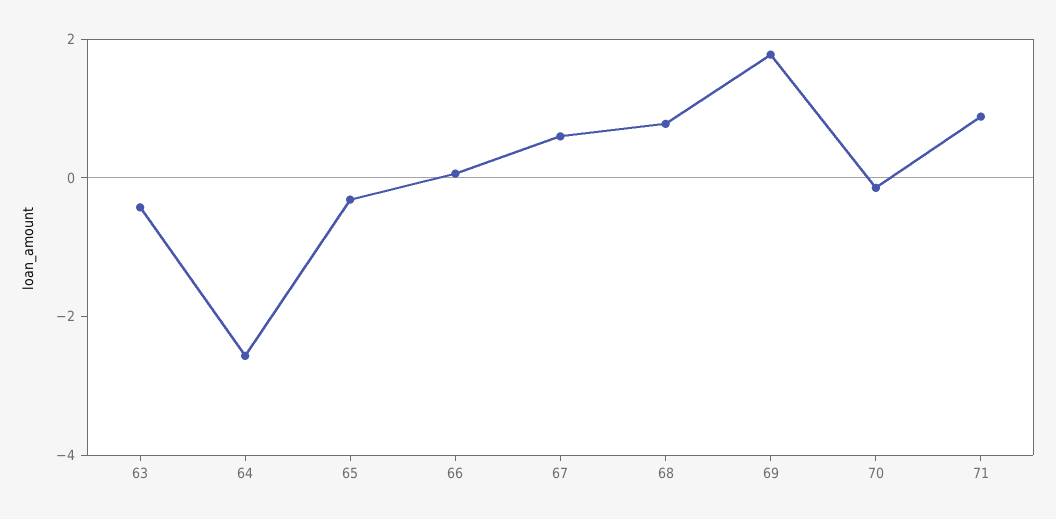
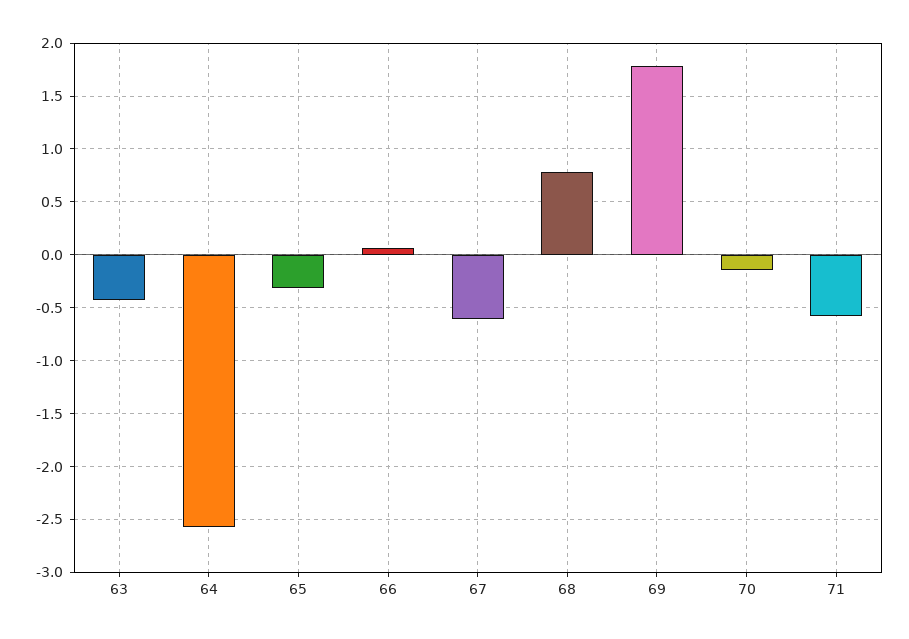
  {
    "63": -0.4,
    "64": -2.6,
    "65": -0.3,
    "66": 0.1,
-   "67": 0.5,
+   "67": -0.6,
    "68": 0.8,
    "69": 1.8,
    "70": -0.1,
-   "71": 1
+   "71": -0.6
  }

